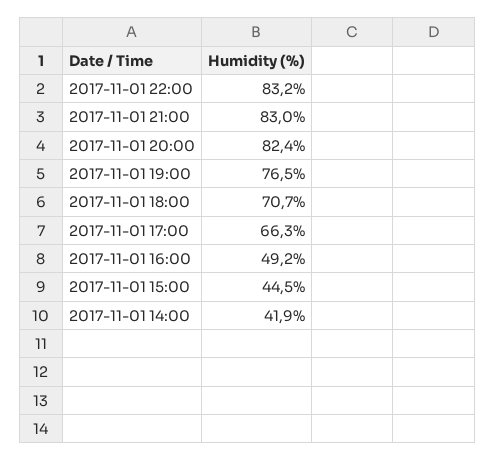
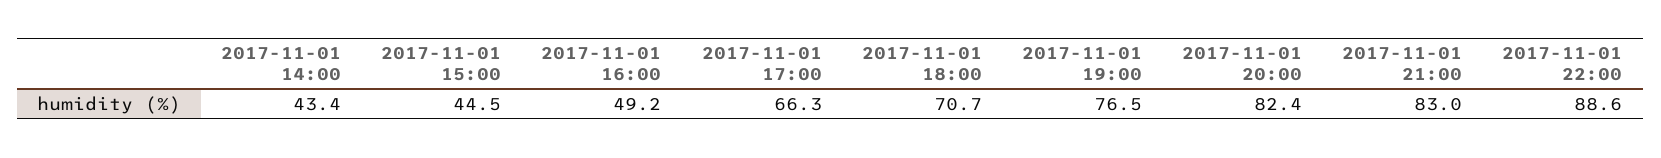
  {
-   "2017-11-01 22:00": 83.2,
+   "2017-11-01 22:00": 88.6,
    "2017-11-01 21:00": 83,
    "2017-11-01 20:00": 82.4,
    "2017-11-01 19:00": 76.5,
    "2017-11-01 18:00": 70.7,
    "2017-11-01 17:00": 66.3,
    "2017-11-01 16:00": 49.2,
    "2017-11-01 15:00": 44.5,
-   "2017-11-01 14:00": 41.9
+   "2017-11-01 14:00": 43.4
  }

